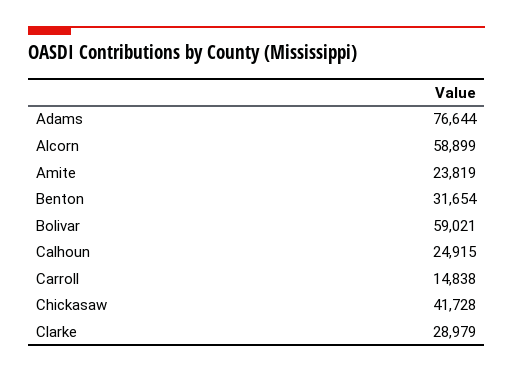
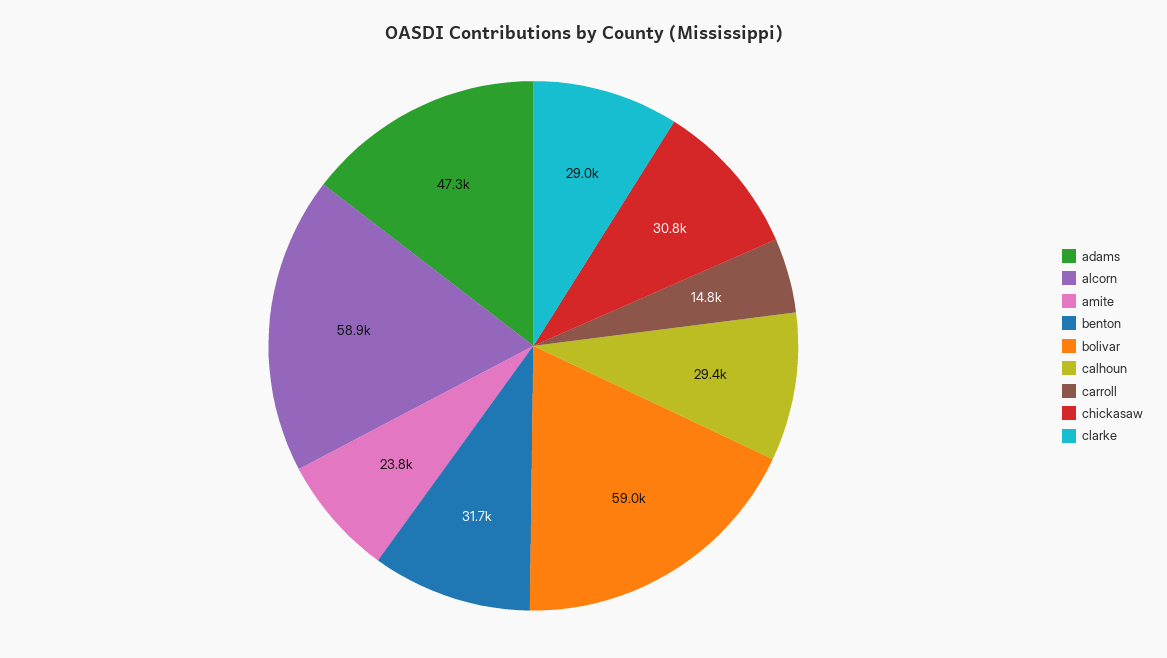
  {
-   "Adams": 76644,
+   "Adams": 47300,
    "Alcorn": 58899,
    "Amite": 23819,
    "Benton": 31654,
    "Bolivar": 59021,
-   "Calhoun": 24915,
+   "Calhoun": 29400,
    "Carroll": 14838,
-   "Chickasaw": 41728,
+   "Chickasaw": 30800,
    "Clarke": 28979
  }

